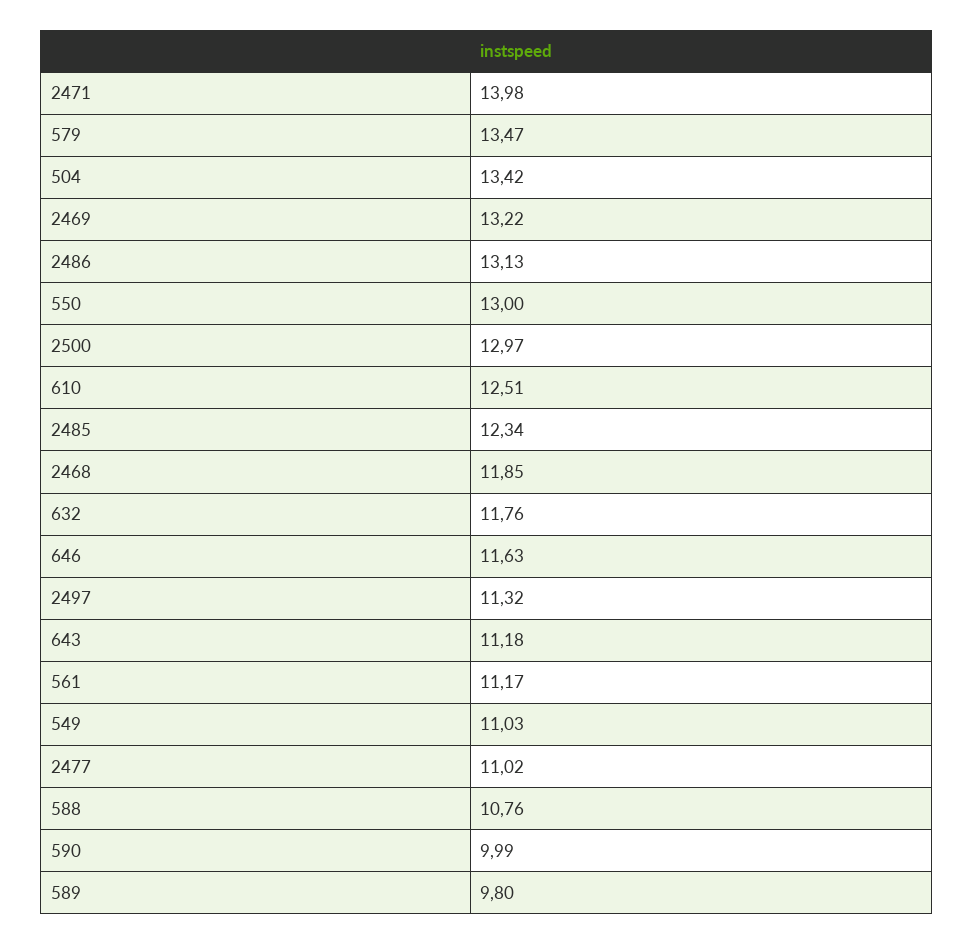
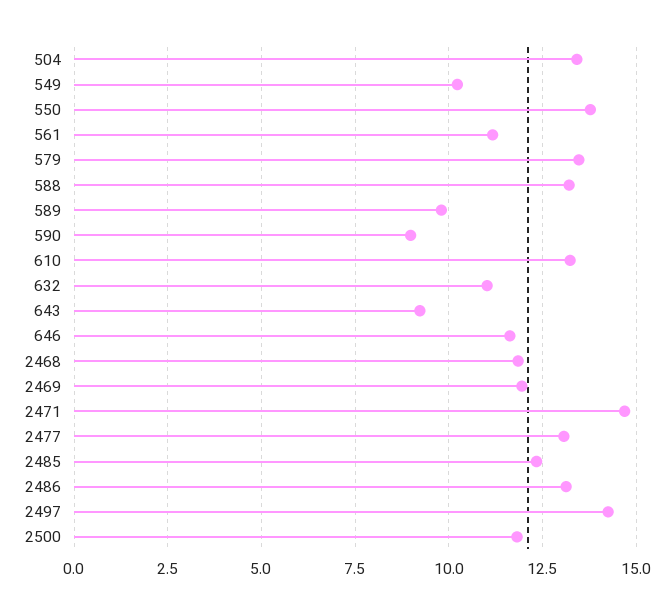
  {
-   "2471": 13.98,
+   "2471": 14.75,
    "579": 13.47,
    "504": 13.42,
-   "2469": 13.22,
+   "2469": 12,
    "2486": 13.13,
-   "550": 13,
+   "550": 13.75,
-   "2500": 12.97,
+   "2500": 11.75,
-   "610": 12.51,
+   "610": 13.25,
    "2485": 12.34,
    "2468": 11.85,
-   "632": 11.76,
+   "632": 11,
    "646": 11.63,
-   "2497": 11.32,
+   "2497": 14.25,
-   "643": 11.18,
+   "643": 9.25,
    "561": 11.17,
-   "549": 11.03,
+   "549": 10.25,
-   "2477": 11.02,
+   "2477": 13,
-   "588": 10.76,
+   "588": 13.25,
-   "590": 9.99,
+   "590": 9,
    "589": 9.8
  }

